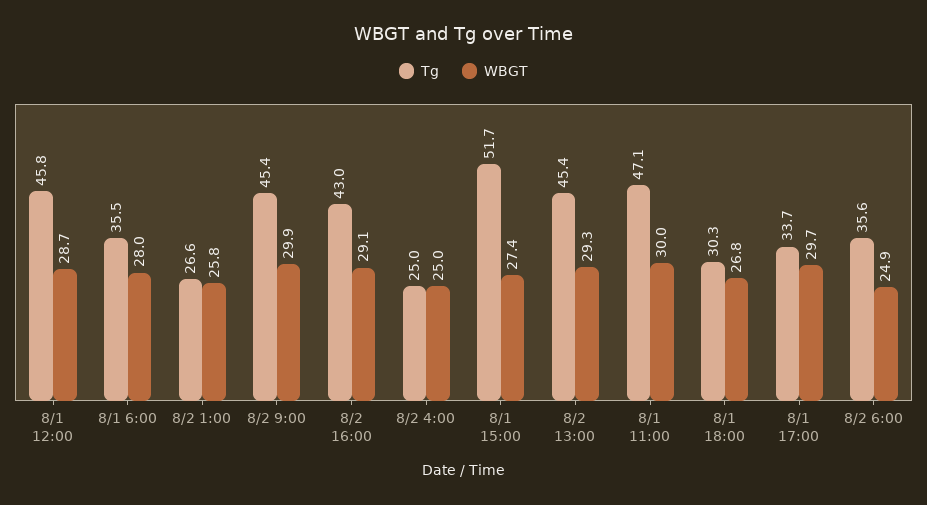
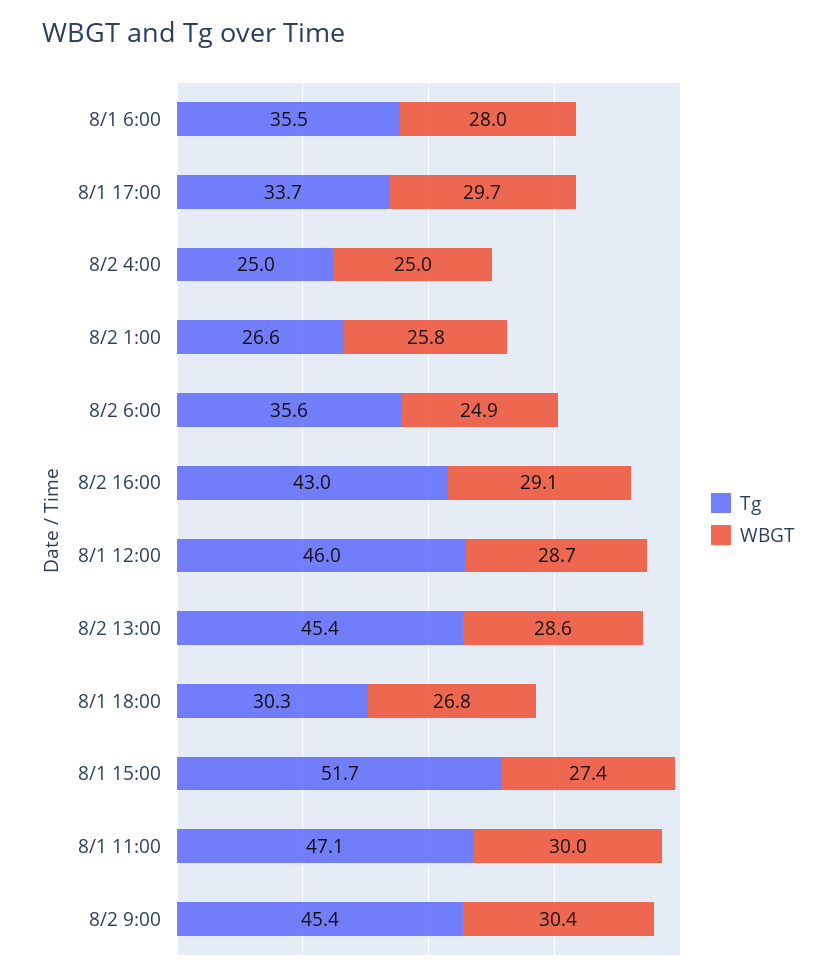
  {
    "Tg": {
-     "8/1 12:00": 45.8,
+     "8/1 12:00": 46,
      "8/1 6:00": 35.5,
      "8/2 1:00": 26.6,
      "8/2 9:00": 45.4,
      "8/2 16:00": 43,
      "8/2 4:00": 25,
      "8/1 15:00": 51.7,
      "8/2 13:00": 45.4,
      "8/1 11:00": 47.1,
      "8/1 18:00": 30.3,
      "8/1 17:00": 33.7,
      "8/2 6:00": 35.6
    },
    "WBGT": {
      "8/1 12:00": 28.7,
      "8/1 6:00": 28,
      "8/2 1:00": 25.8,
-     "8/2 9:00": 29.9,
+     "8/2 9:00": 30.4,
      "8/2 16:00": 29.1,
      "8/2 4:00": 25,
      "8/1 15:00": 27.4,
-     "8/2 13:00": 29.3,
+     "8/2 13:00": 28.6,
      "8/1 11:00": 30,
      "8/1 18:00": 26.8,
      "8/1 17:00": 29.7,
      "8/2 6:00": 24.9
    }
  }

